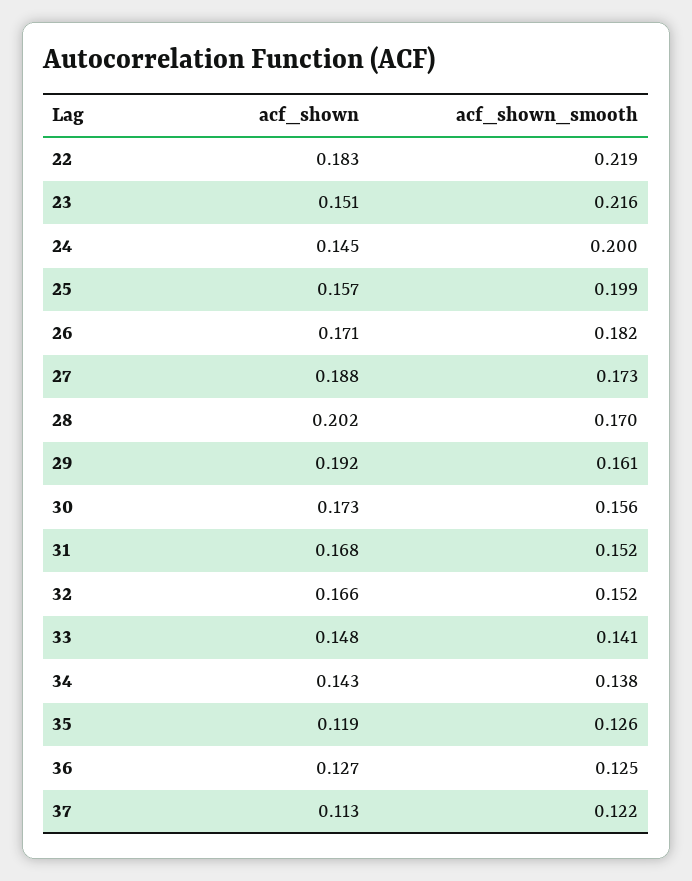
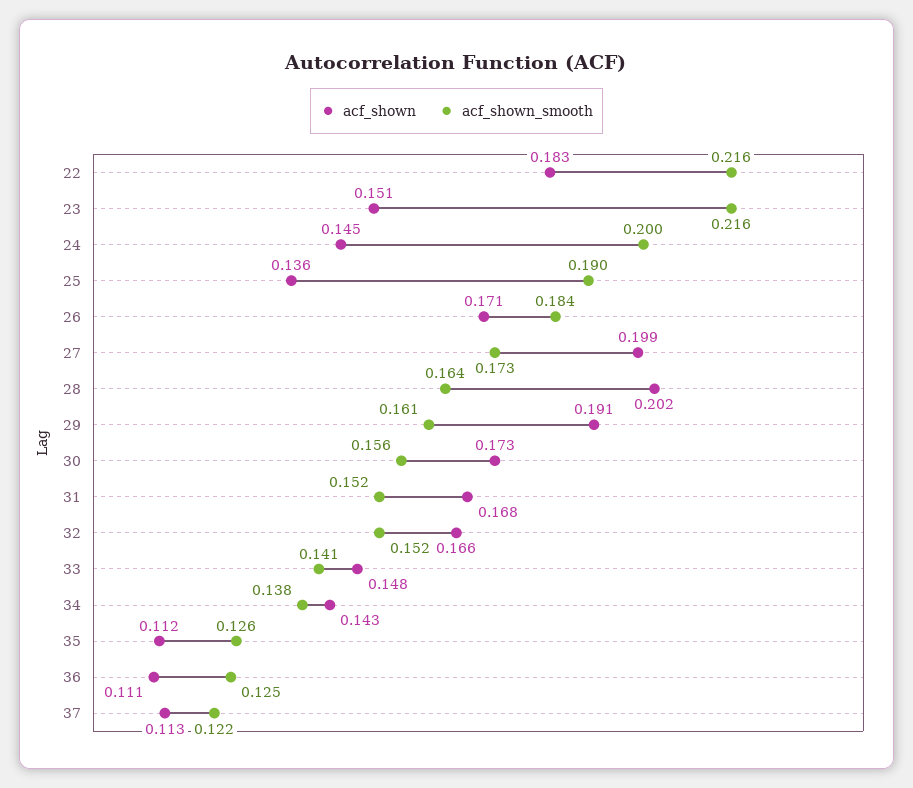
  {
    "acf_shown": {
      "22": 0.183,
      "23": 0.151,
      "24": 0.145,
-     "25": 0.157,
+     "25": 0.136,
      "26": 0.171,
-     "27": 0.188,
+     "27": 0.199,
      "28": 0.202,
-     "29": 0.192,
+     "29": 0.191,
      "30": 0.173,
      "31": 0.168,
      "32": 0.166,
      "33": 0.148,
      "34": 0.143,
-     "35": 0.119,
+     "35": 0.112,
-     "36": 0.127,
+     "36": 0.111,
      "37": 0.113
    },
    "acf_shown_smooth": {
-     "22": 0.219,
+     "22": 0.216,
      "23": 0.216,
      "24": 0.2,
-     "25": 0.199,
+     "25": 0.19,
-     "26": 0.182,
+     "26": 0.184,
      "27": 0.173,
-     "28": 0.17,
+     "28": 0.164,
      "29": 0.161,
      "30": 0.156,
      "31": 0.152,
      "32": 0.152,
      "33": 0.141,
      "34": 0.138,
      "35": 0.126,
      "36": 0.125,
      "37": 0.122
    }
  }

